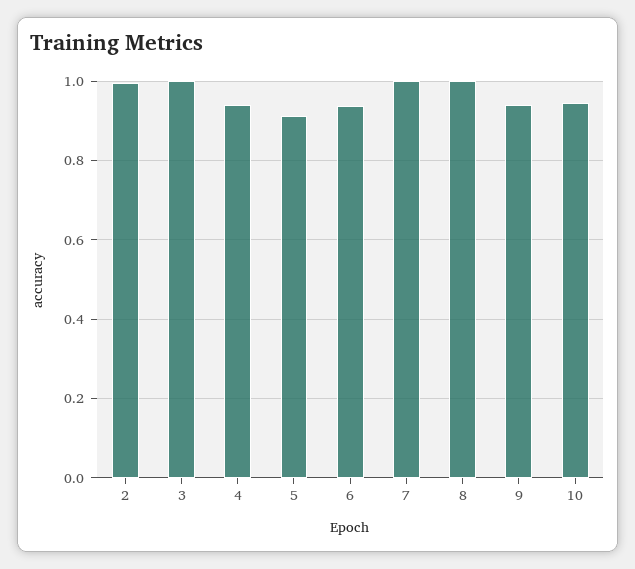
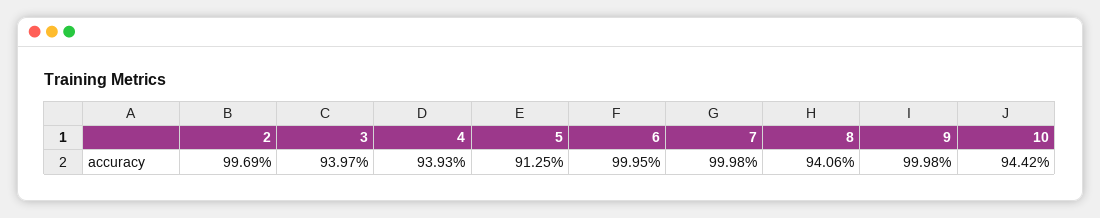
  {
    "2": 0.9969,
-   "3": 1,
+   "3": 0.9397,
    "4": 0.9393,
    "5": 0.9125,
-   "6": 0.94,
+   "6": 0.9995,
    "7": 0.9998,
-   "8": 1,
+   "8": 0.9406,
-   "9": 0.94,
+   "9": 0.9998,
    "10": 0.9442
  }

